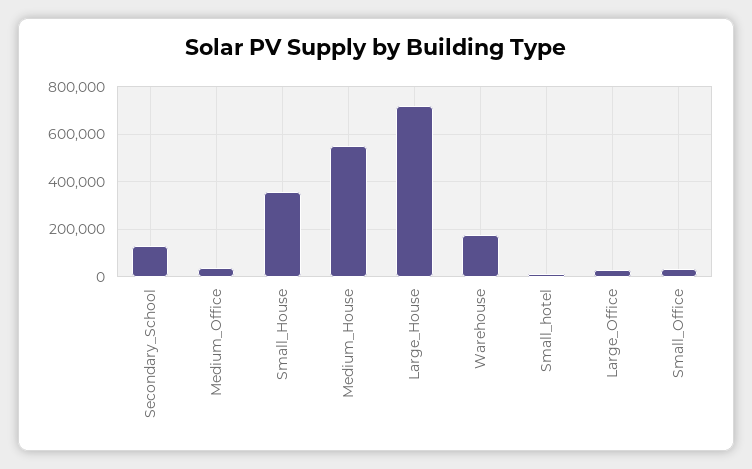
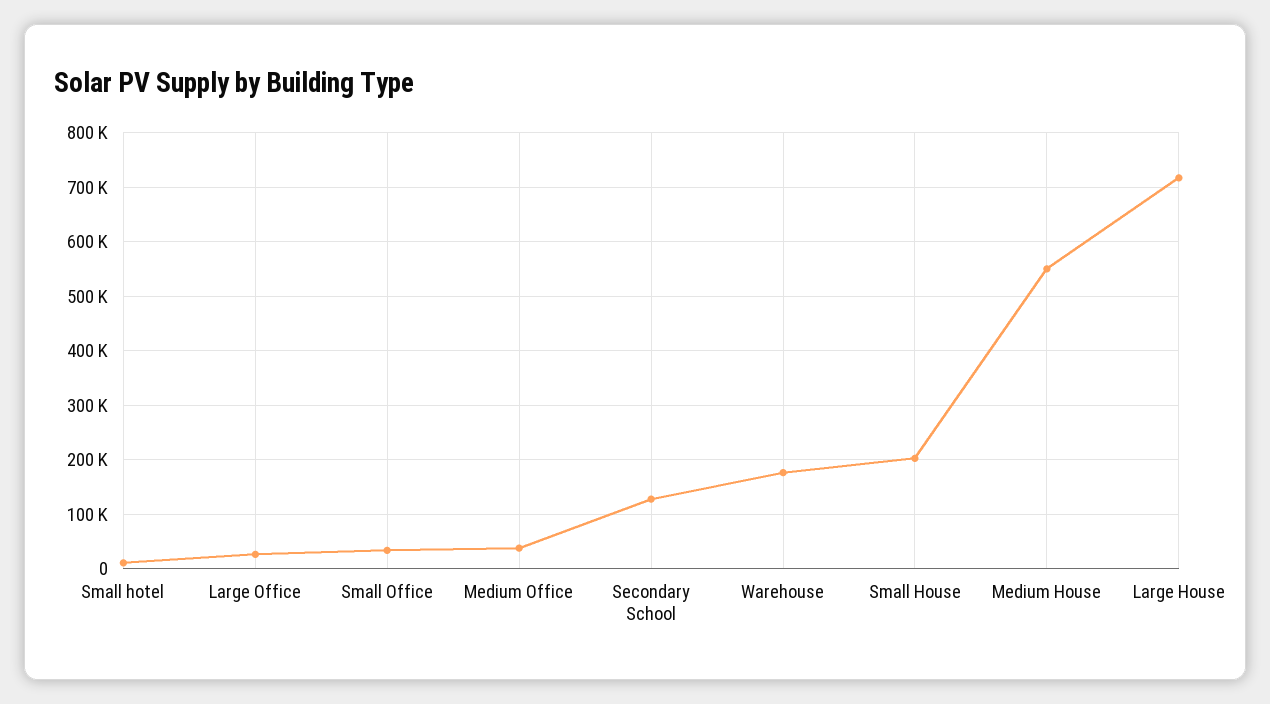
  {
    "Secondary_School": 120000,
    "Medium_Office": 40000,
-   "Small_House": 350000,
+   "Small_House": 200000,
    "Medium_House": 560000,
    "Large_House": 720000,
    "Warehouse": 180000,
    "Small_hotel": 20000,
    "Large_Office": 20000,
    "Small_Office": 40000
  }

